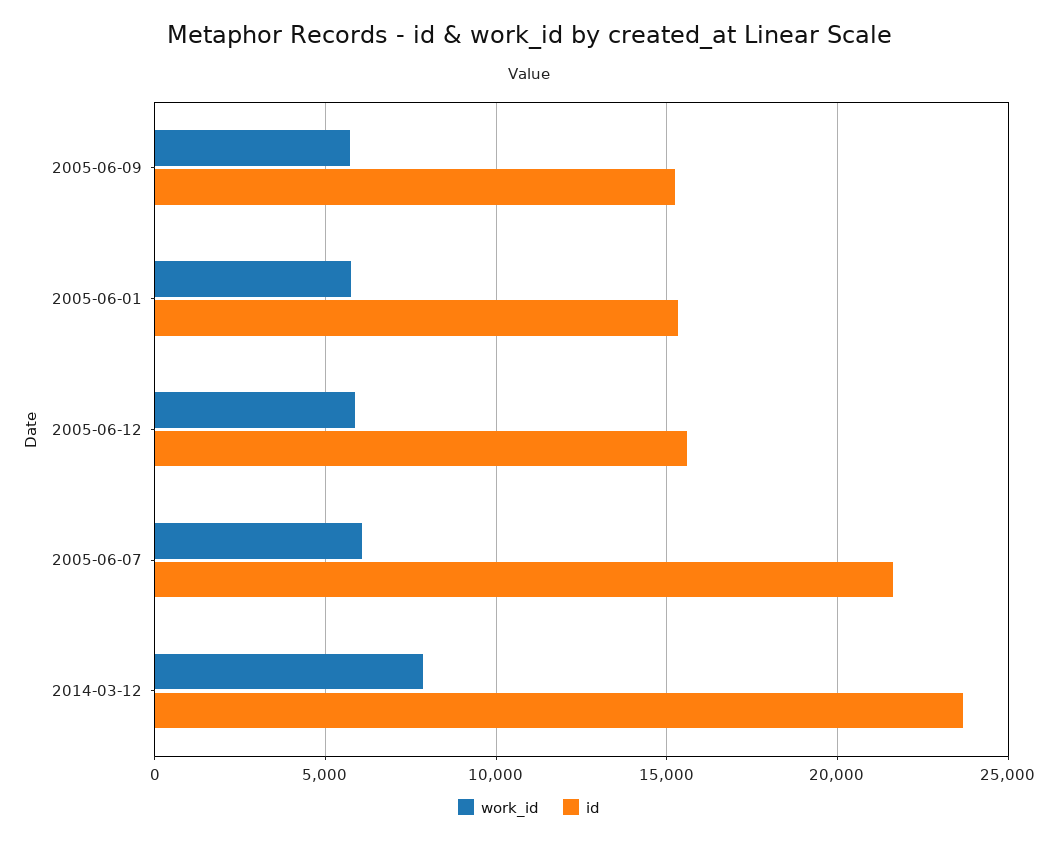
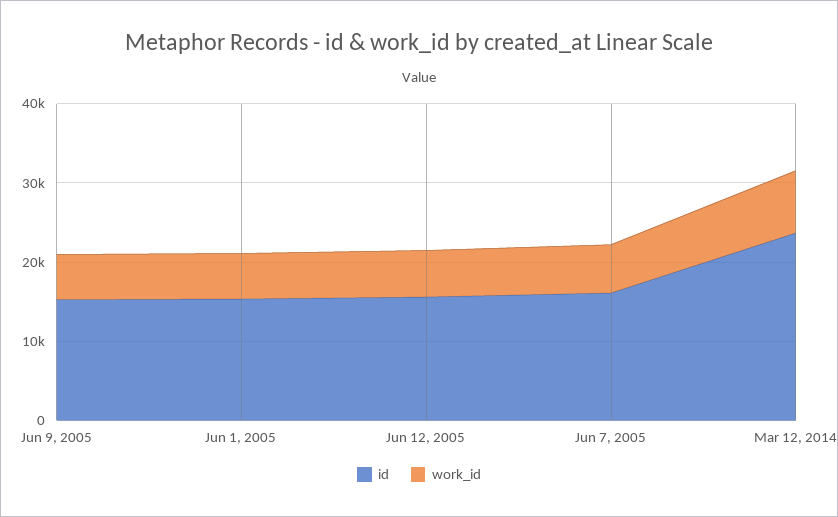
  {
    "work_id": {
      "2005-06-09": 5500,
      "2005-06-01": 6000,
      "2005-06-12": 6000,
      "2005-06-07": 6000,
      "2014-03-12": 8000
    },
    "id": {
      "2005-06-09": 15000,
      "2005-06-01": 15500,
      "2005-06-12": 15500,
-     "2005-06-07": 21500,
+     "2005-06-07": 16000,
      "2014-03-12": 23500
    }
  }

